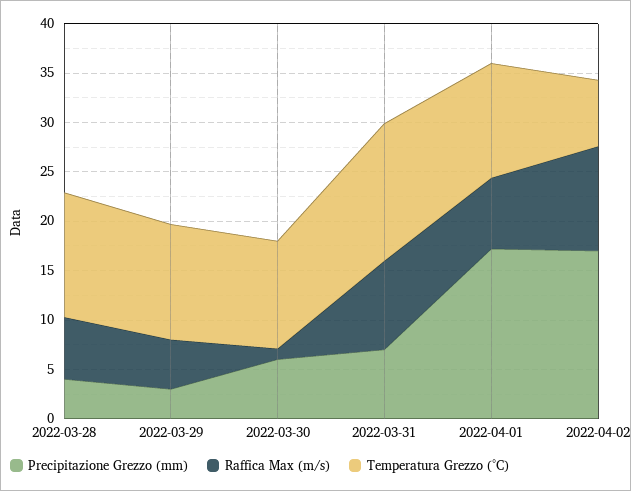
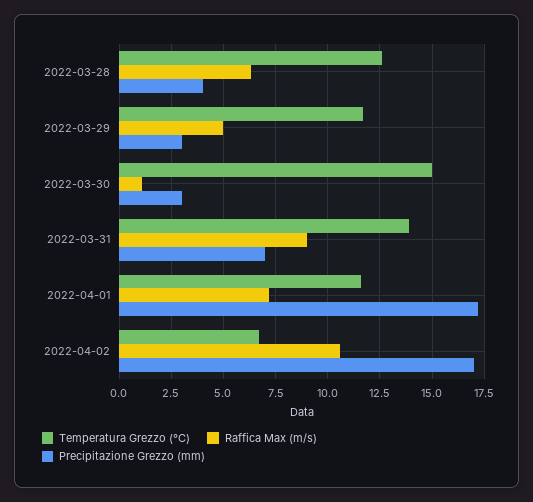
  {
    "Precipitazione Grezzo (mm)": {
      "2022-03-28": 4,
      "2022-03-29": 3,
-     "2022-03-30": 6,
+     "2022-03-30": 3,
      "2022-03-31": 7,
      "2022-04-01": 17,
      "2022-04-02": 17
    },
    "Raffica Max (m/s)": {
      "2022-03-28": 6.5,
      "2022-03-29": 5,
      "2022-03-30": 1,
      "2022-03-31": 9,
      "2022-04-01": 7,
      "2022-04-02": 10.5
    },
    "Temperatura Grezzo (°C)": {
      "2022-03-28": 12.5,
      "2022-03-29": 11.5,
-     "2022-03-30": 11,
+     "2022-03-30": 15,
      "2022-03-31": 14,
      "2022-04-01": 11.5,
      "2022-04-02": 6.5
    }
  }

